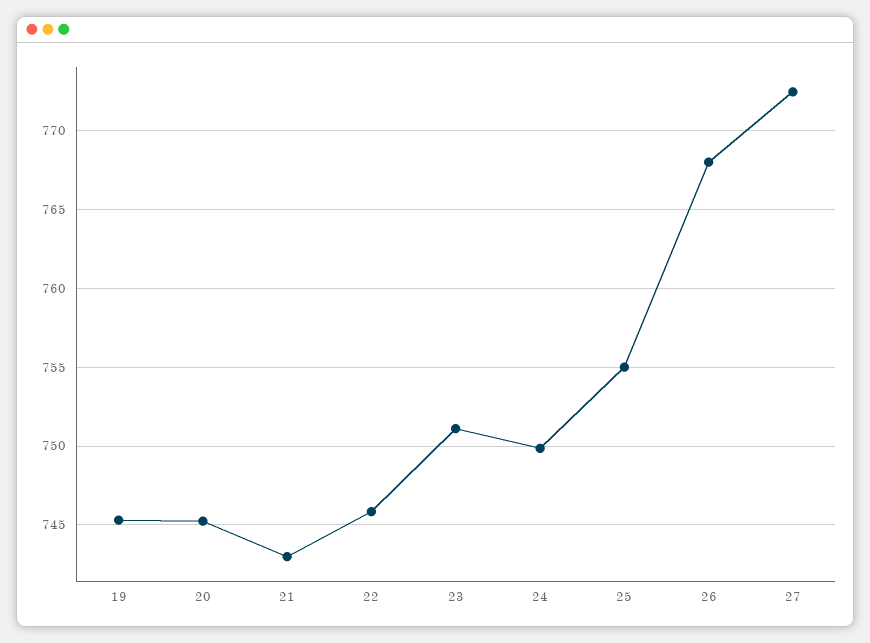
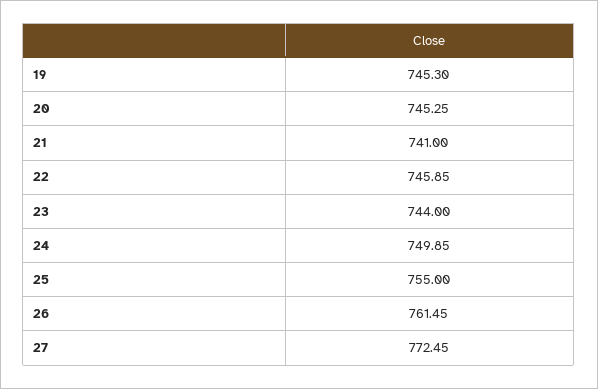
  {
    "19": 745.3,
    "20": 745.25,
-   "21": 743,
+   "21": 741,
    "22": 745.85,
-   "23": 751,
+   "23": 744,
    "24": 749.85,
    "25": 755,
-   "26": 768,
+   "26": 761.45,
    "27": 772.45
  }

